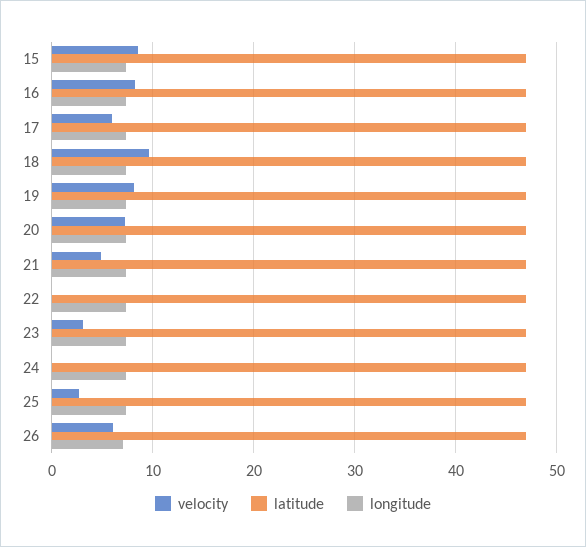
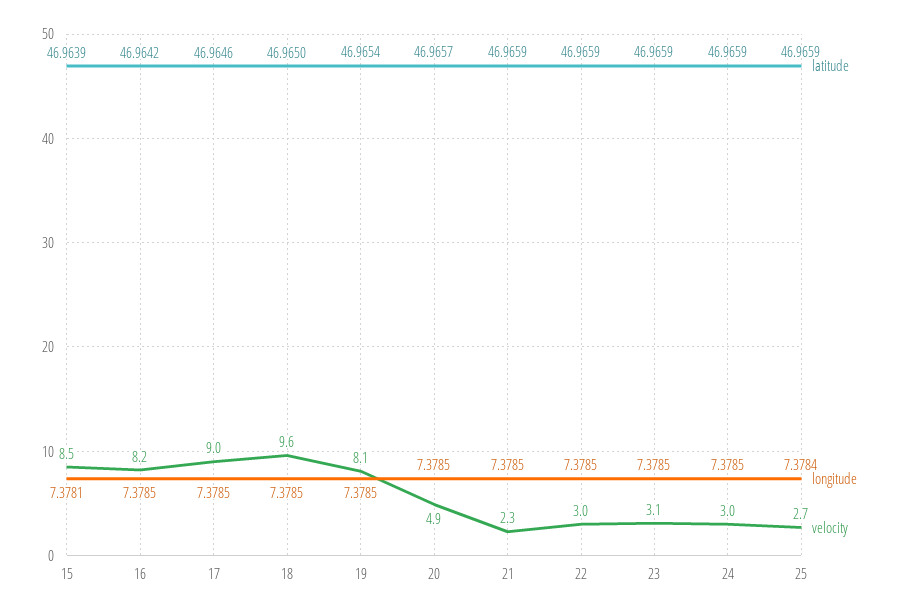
  {
    "velocity": {
      "15": 8.5,
      "16": 8.2,
-     "17": 6,
+     "17": 9,
      "18": 9.6,
      "19": 8.1,
-     "20": 7,
+     "20": 4.9,
-     "21": 5,
+     "21": 2.3,
-     "22": 0,
+     "22": 3,
      "23": 3.1,
-     "24": 0,
+     "24": 3,
-     "25": 2.7,
+     "25": 2.7
-     "26": 6
    },
    "latitude": {
      "15": 46.9639,
      "16": 46.9642,
      "17": 46.9646,
      "18": 46.965,
      "19": 46.9654,
      "20": 46.9657,
      "21": 46.9659,
      "22": 46.9659,
      "23": 46.9659,
      "24": 46.9659,
-     "25": 46.9659,
+     "25": 46.9659
-     "26": 47
    },
    "longitude": {
      "15": 7.3781,
      "16": 7.3785,
      "17": 7.3785,
      "18": 7.3785,
      "19": 7.3785,
      "20": 7.3785,
      "21": 7.3785,
      "22": 7.3785,
      "23": 7.3785,
      "24": 7.3785,
-     "25": 7.3784,
+     "25": 7.3784
-     "26": 7
    }
  }

